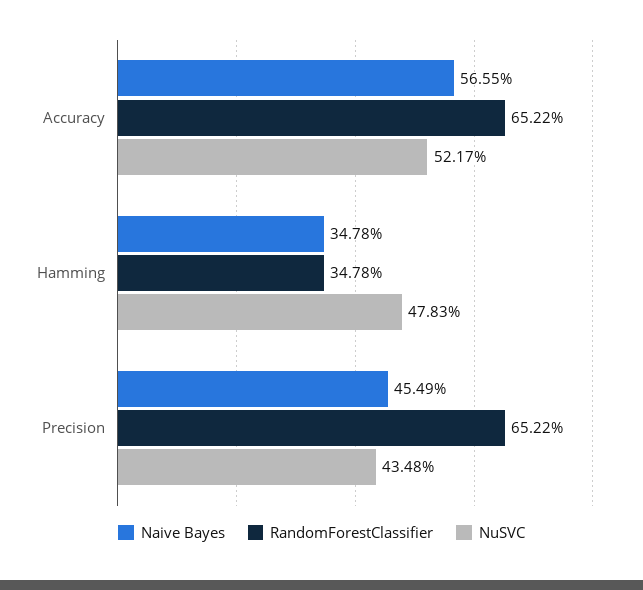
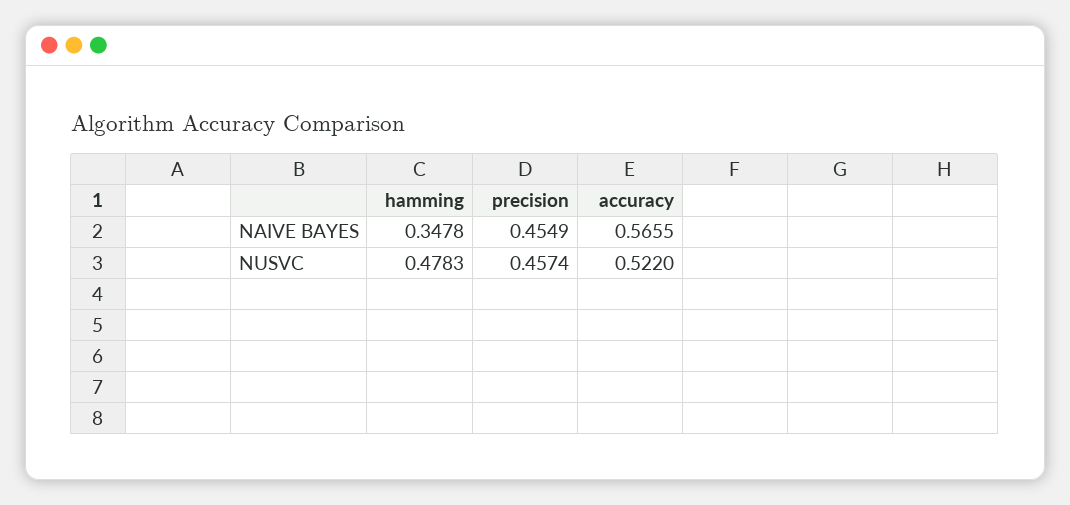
  {
    "Naive Bayes": {
      "Accuracy": 0.5655,
      "Hamming": 0.3478,
      "Precision": 0.4549
    },
-   "RandomForestClassifier": {
-     "Accuracy": 0.6522,
-     "Hamming": 0.3478,
-     "Precision": 0.6522
-   },
    "NuSVC": {
-     "Accuracy": 0.5217,
+     "Accuracy": 0.522,
      "Hamming": 0.4783,
-     "Precision": 0.4348
+     "Precision": 0.4574
    }
  }

